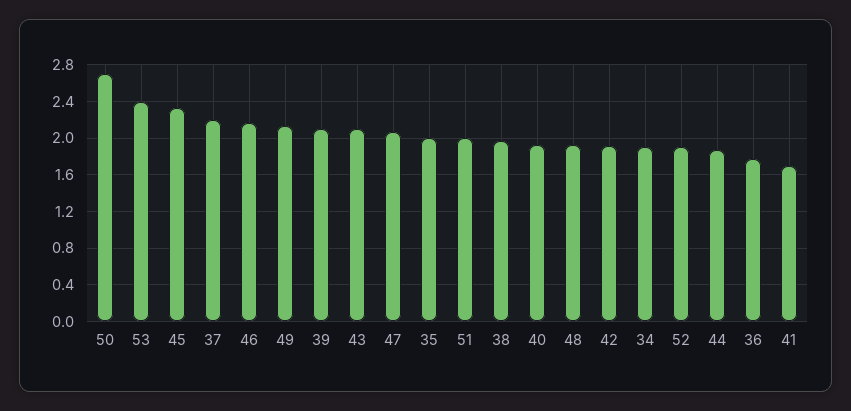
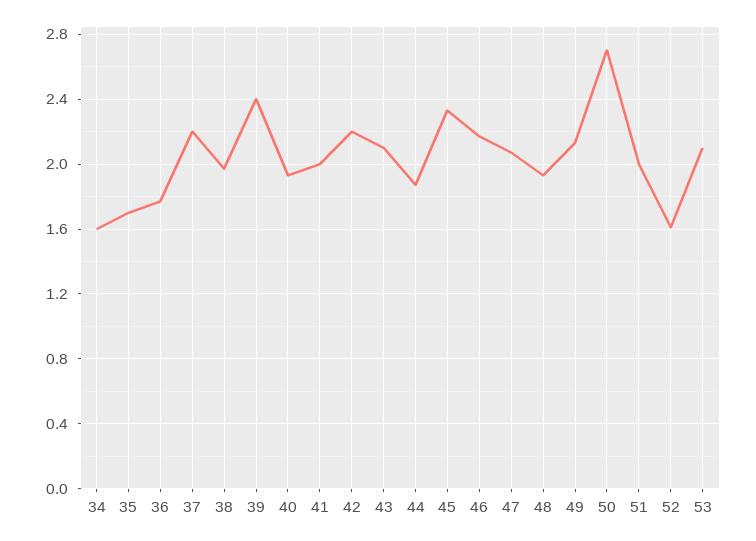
  {
    "50": 2.7,
-   "53": 2.4,
+   "53": 2.1,
    "45": 2.35,
    "37": 2.2,
    "46": 2.15,
    "49": 2.15,
-   "39": 2.1,
+   "39": 2.4,
    "43": 2.1,
    "47": 2.05,
-   "35": 2,
+   "35": 1.7,
    "51": 2,
    "38": 1.95,
    "40": 1.95,
    "48": 1.95,
-   "42": 1.9,
+   "42": 2.2,
-   "34": 1.9,
+   "34": 1.6,
-   "52": 1.9,
+   "52": 1.6,
    "44": 1.85,
    "36": 1.75,
-   "41": 1.7
+   "41": 2
  }

